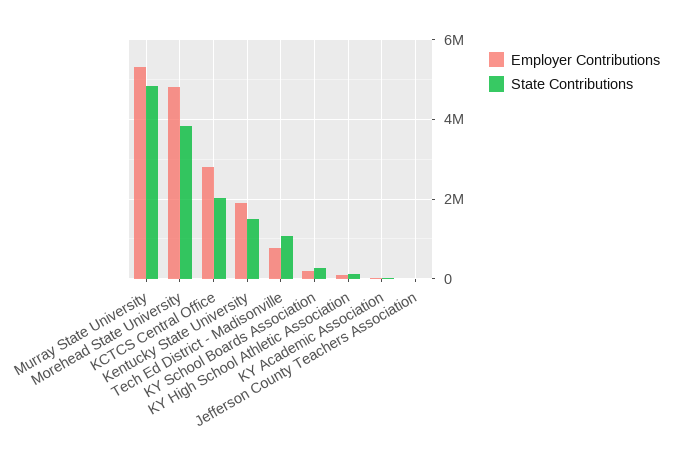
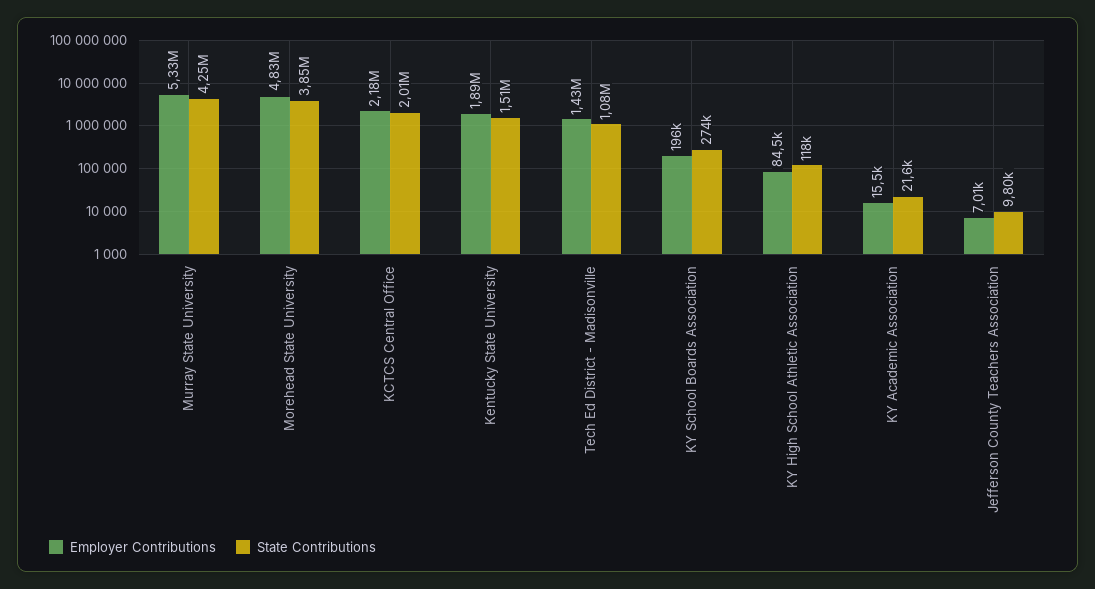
  {
    "Employer Contributions": {
      "Murray State University": 5330000,
      "Morehead State University": 4830000,
-     "KCTCS Central Office": 2800000,
+     "KCTCS Central Office": 2180000,
      "Kentucky State University": 1890000,
-     "Tech Ed District - Madisonville": 800000,
+     "Tech Ed District - Madisonville": 1430000,
      "KY School Boards Association": 196000,
      "KY High School Athletic Association": 84500,
      "KY Academic Association": 15500,
      "Jefferson County Teachers Association": 7010
    },
    "State Contributions": {
-     "Murray State University": 4800000,
+     "Murray State University": 4250000,
      "Morehead State University": 3850000,
      "KCTCS Central Office": 2010000,
      "Kentucky State University": 1510000,
      "Tech Ed District - Madisonville": 1080000,
      "KY School Boards Association": 274000,
      "KY High School Athletic Association": 118000,
      "KY Academic Association": 21600,
      "Jefferson County Teachers Association": 9800
    }
  }

